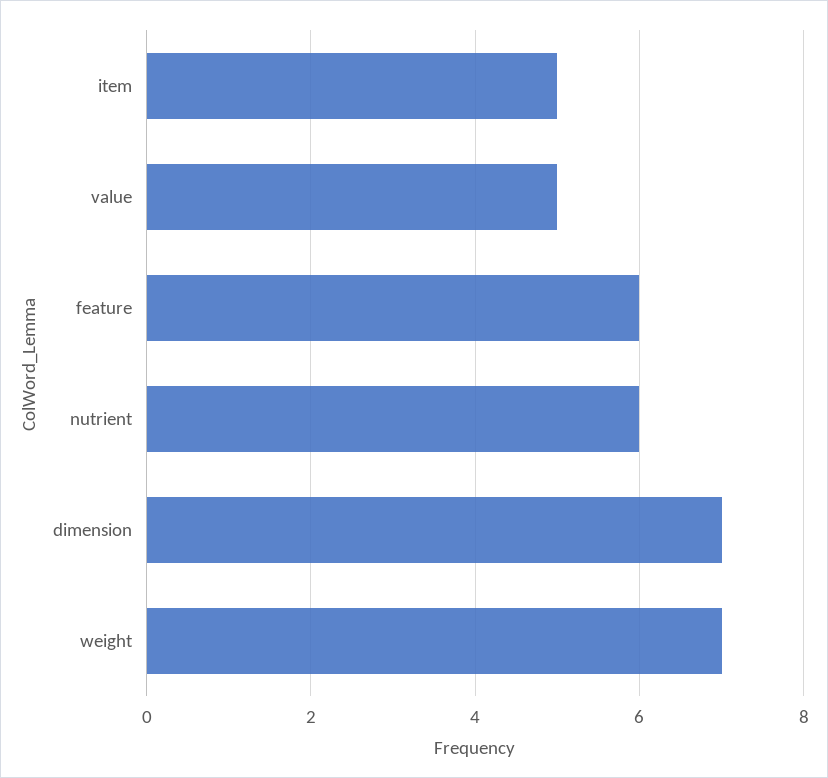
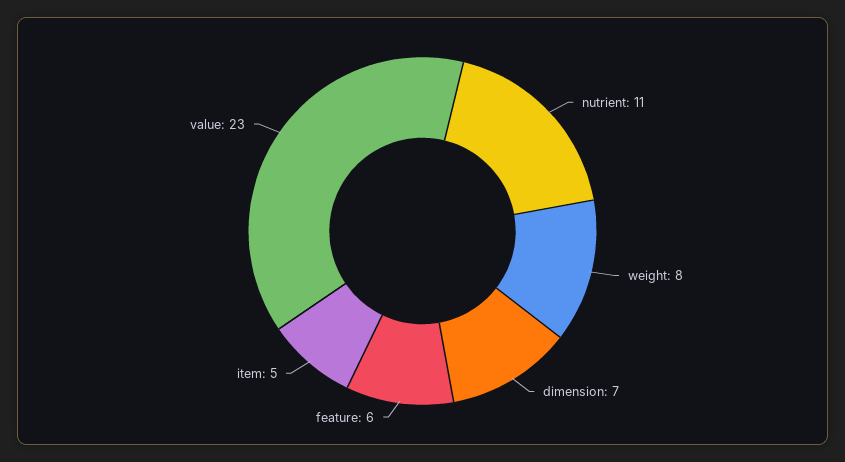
  {
    "item": 5,
-   "value": 5,
+   "value": 23,
    "feature": 6,
-   "nutrient": 6,
+   "nutrient": 11,
    "dimension": 7,
-   "weight": 7
+   "weight": 8
  }

